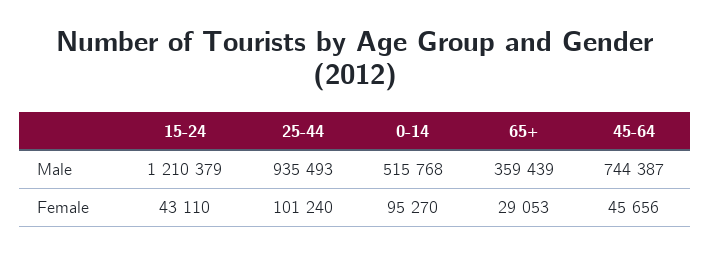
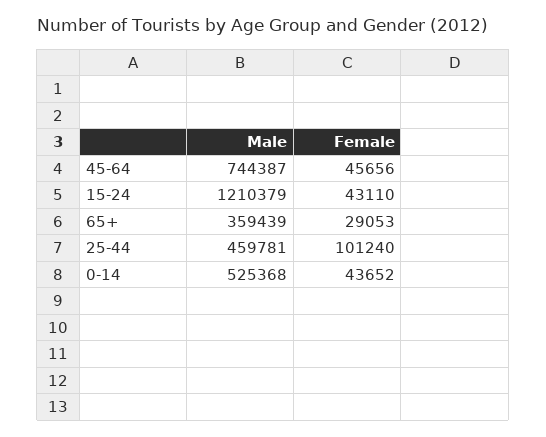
  {
    "15-24": {
      "Male": 1210379,
      "Female": 43110
    },
    "25-44": {
-     "Male": 935493,
+     "Male": 459781,
      "Female": 101240
    },
    "0-14": {
-     "Male": 515768,
+     "Male": 525368,
-     "Female": 95270
+     "Female": 43652
    },
    "65+": {
      "Male": 359439,
      "Female": 29053
    },
    "45-64": {
      "Male": 744387,
      "Female": 45656
    }
  }

